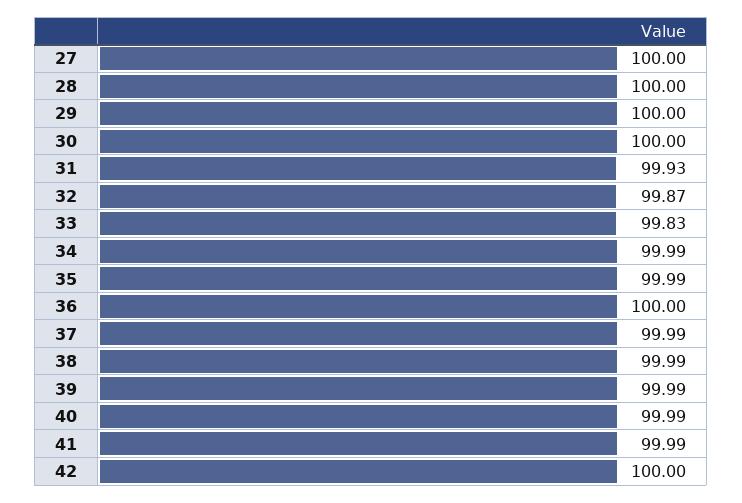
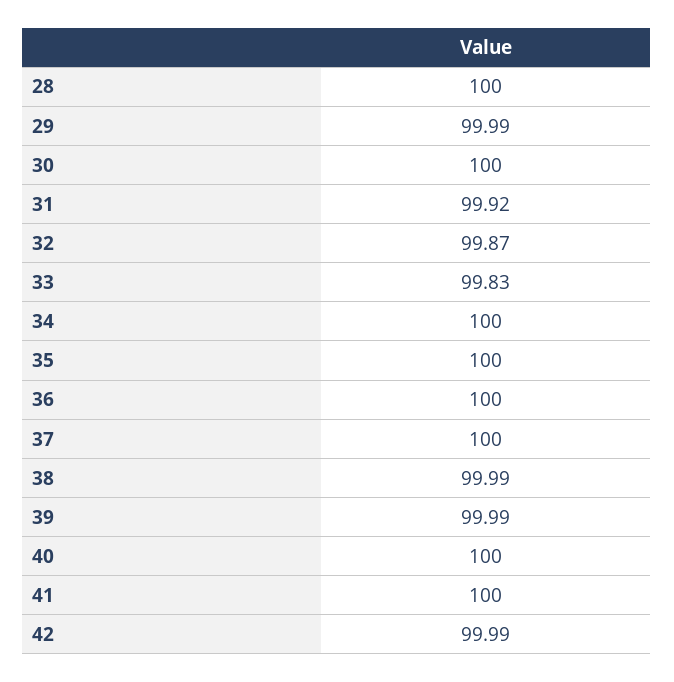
  {
-   "27": 100,
    "28": 100,
-   "29": 100,
+   "29": 99.99,
    "30": 100,
-   "31": 99.93,
+   "31": 99.92,
    "32": 99.87,
    "33": 99.83,
-   "34": 99.99,
+   "34": 100,
-   "35": 99.99,
+   "35": 100,
    "36": 100,
-   "37": 99.99,
+   "37": 100,
    "38": 99.99,
    "39": 99.99,
-   "40": 99.99,
+   "40": 100,
-   "41": 99.99,
+   "41": 100,
-   "42": 100
+   "42": 99.99
  }

